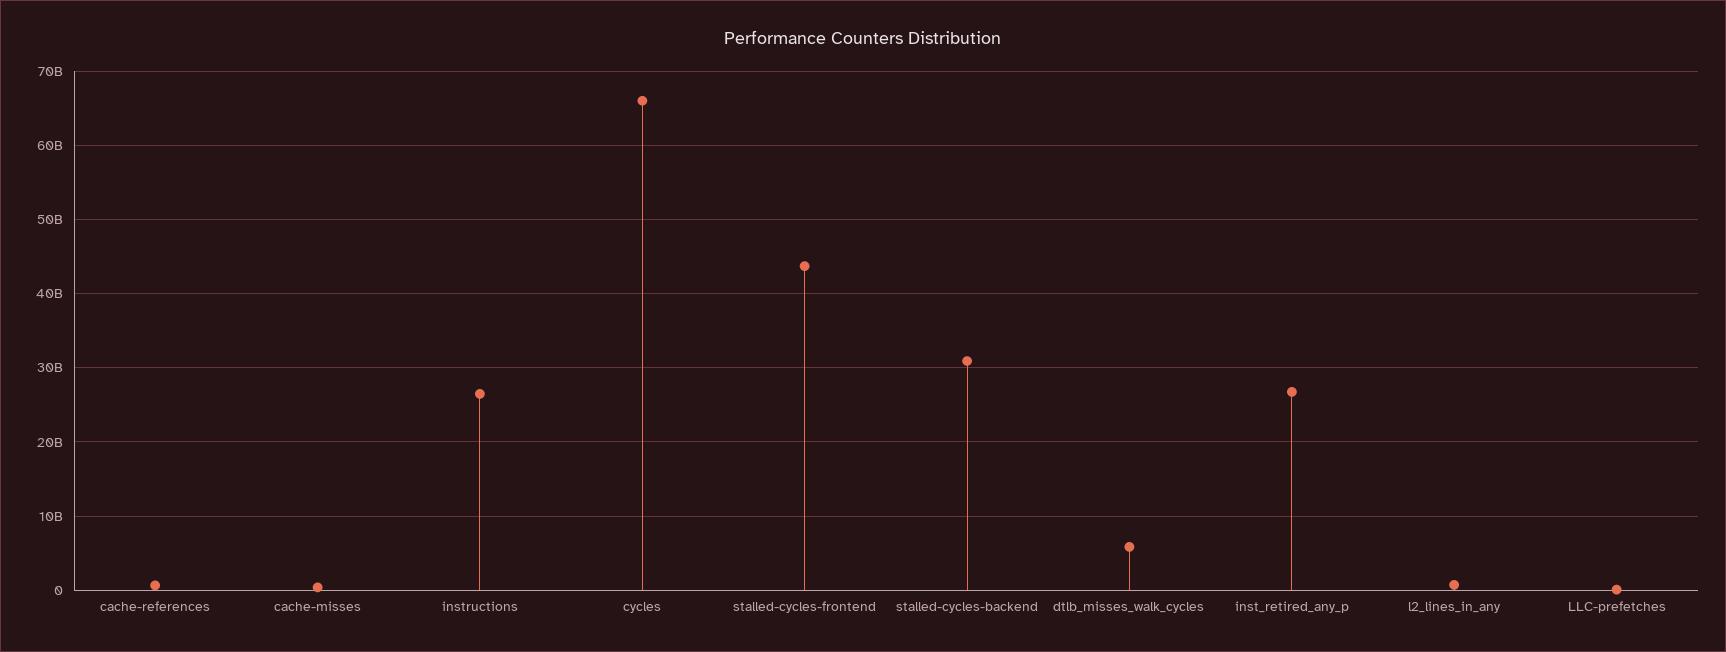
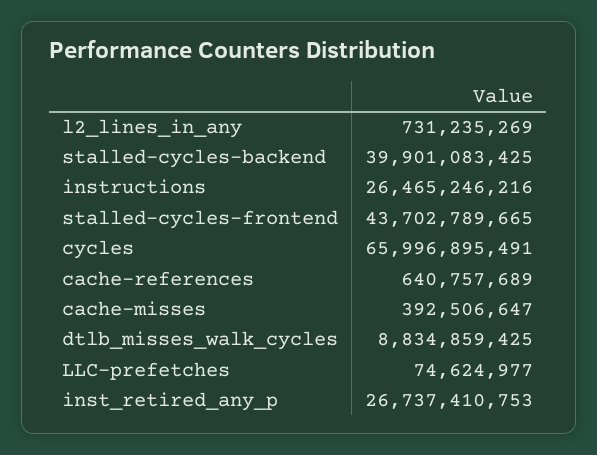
  {
    "cache-references": 640757689,
    "cache-misses": 392506647,
    "instructions": 26465246216,
    "cycles": 65996895491,
    "stalled-cycles-frontend": 43702789665,
-   "stalled-cycles-backend": 31000000000,
+   "stalled-cycles-backend": 39901083425,
-   "dtlb_misses_walk_cycles": 6000000000,
+   "dtlb_misses_walk_cycles": 8834859425,
    "inst_retired_any_p": 26737410753,
    "l2_lines_in_any": 731235269,
    "LLC-prefetches": 74624977
  }

